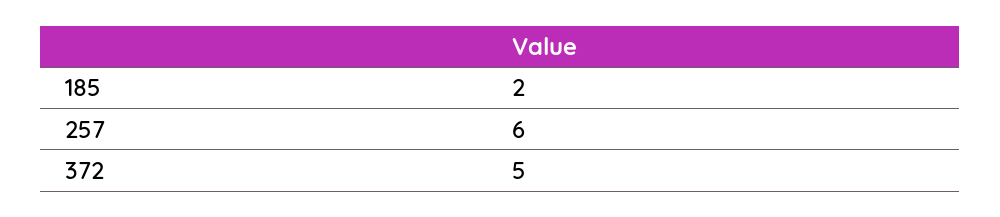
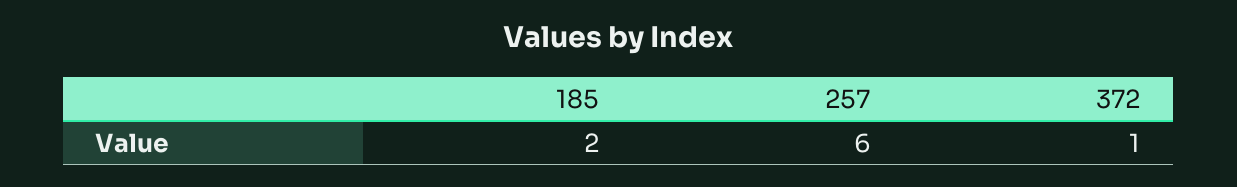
  {
    "185": 2,
    "257": 6,
-   "372": 5
+   "372": 1
  }

